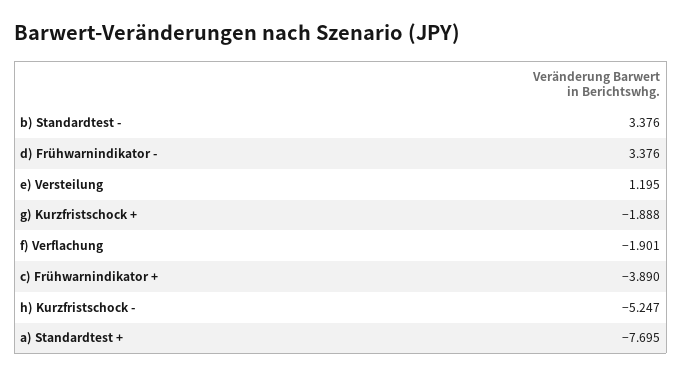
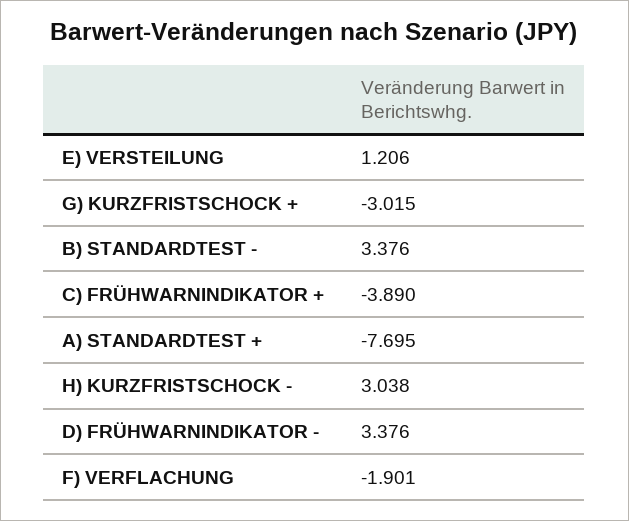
  {
    "b) Standardtest -": 3.376,
    "d) Frühwarnindikator -": 3.376,
-   "e) Versteilung": 1.195,
+   "e) Versteilung": 1.206,
-   "g) Kurzfristschock +": -1.888,
+   "g) Kurzfristschock +": -3.015,
    "f) Verflachung": -1.901,
    "c) Frühwarnindikator +": -3.89,
-   "h) Kurzfristschock -": -5.247,
+   "h) Kurzfristschock -": 3.038,
    "a) Standardtest +": -7.695
  }

